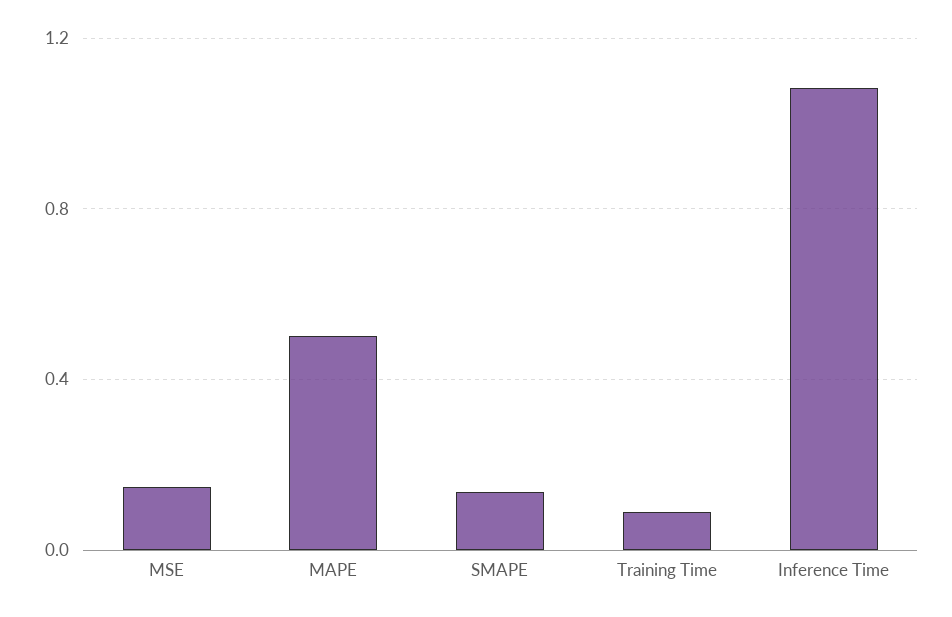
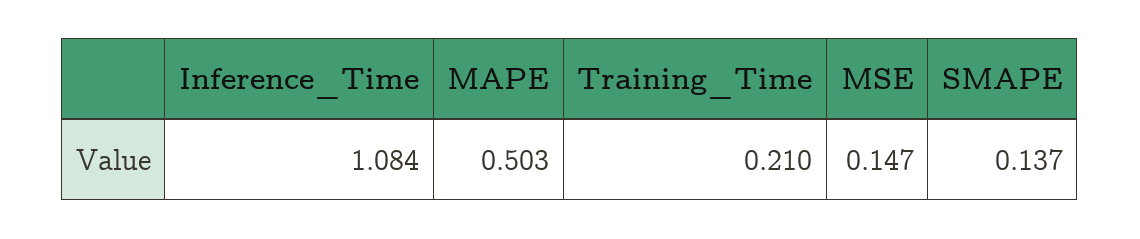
  {
    "MSE": 0.147,
    "MAPE": 0.503,
    "SMAPE": 0.137,
-   "Training Time": 0.1,
+   "Training Time": 0.21,
    "Inference Time": 1.084
  }

